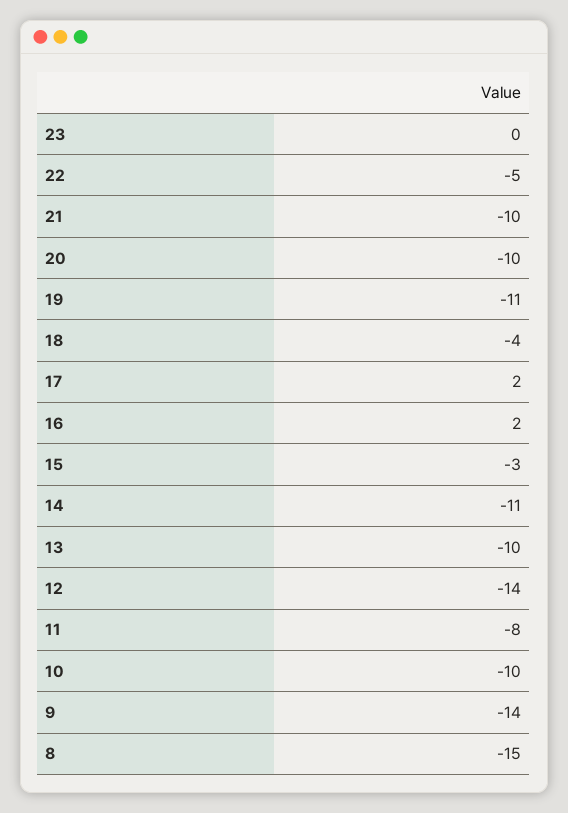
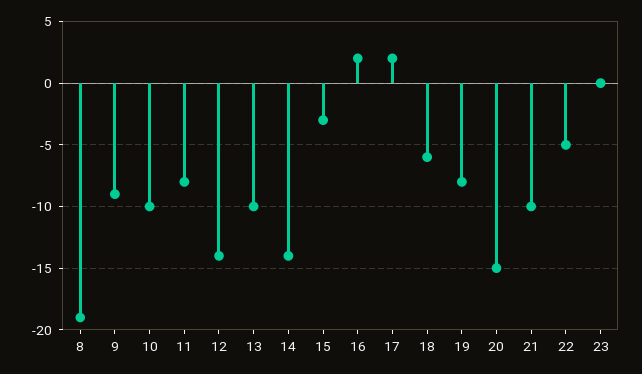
  {
    "23": 0,
    "22": -5,
    "21": -10,
-   "20": -10,
+   "20": -15,
-   "19": -11,
+   "19": -8,
-   "18": -4,
+   "18": -6,
    "17": 2,
    "16": 2,
    "15": -3,
-   "14": -11,
+   "14": -14,
    "13": -10,
    "12": -14,
    "11": -8,
    "10": -10,
-   "9": -14,
+   "9": -9,
-   "8": -15
+   "8": -19
  }

